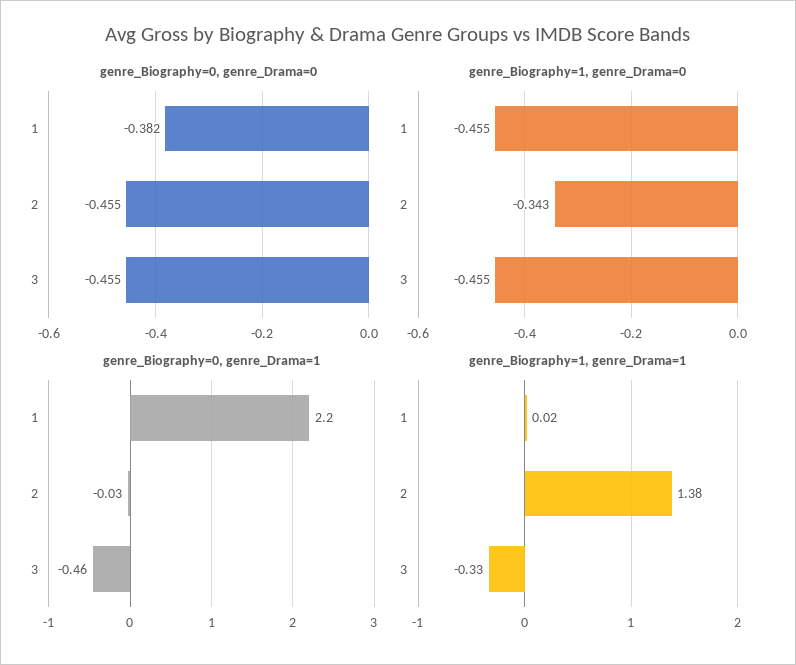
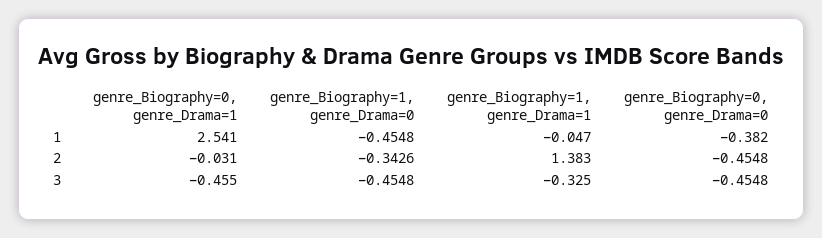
  {
    "genre_Biography=0, genre_Drama=0": {
      "1": -0.382,
      "2": -0.4548,
      "3": -0.4548
    },
    "genre_Biography=1, genre_Drama=0": {
      "1": -0.4548,
      "2": -0.3426,
      "3": -0.4548
    },
    "genre_Biography=0, genre_Drama=1": {
-     "1": 2.2,
+     "1": 2.541,
      "2": -0.031,
      "3": -0.455
    },
    "genre_Biography=1, genre_Drama=1": {
-     "1": 0.02,
+     "1": -0.047,
      "2": 1.383,
      "3": -0.325
    }
  }

